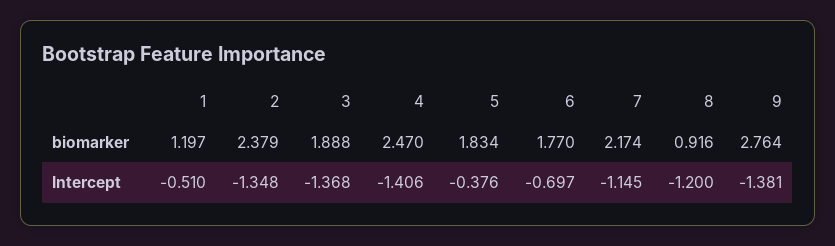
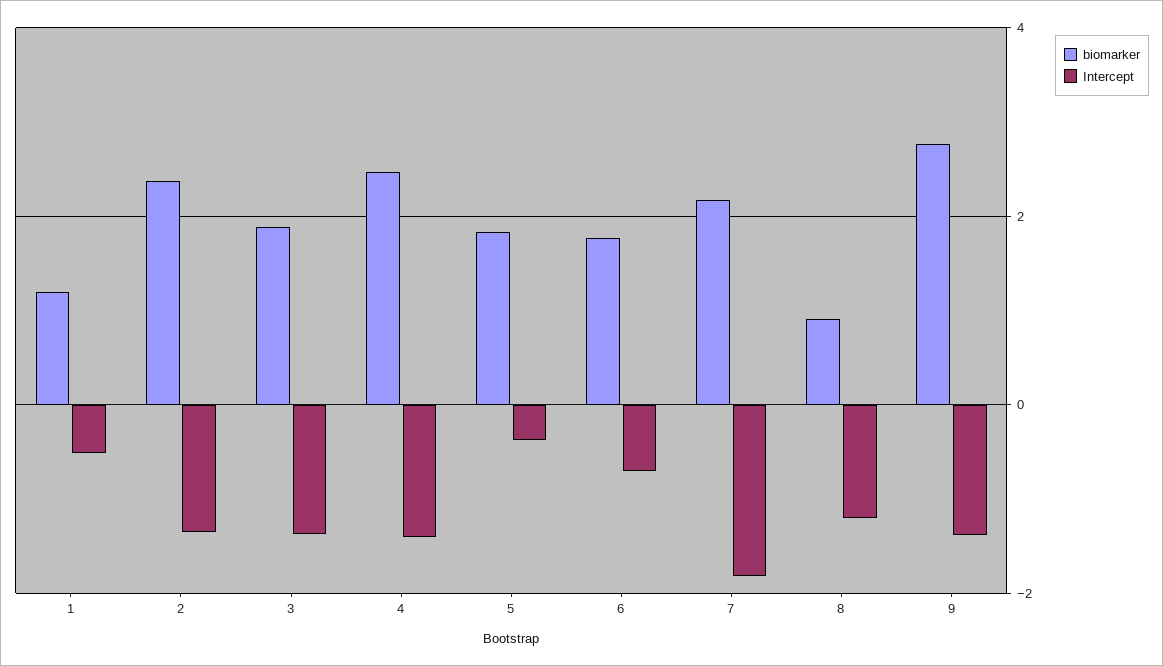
  {
    "biomarker": {
      "1": 1.197,
      "2": 2.379,
      "3": 1.888,
      "4": 2.47,
      "5": 1.834,
      "6": 1.77,
      "7": 2.174,
      "8": 0.916,
      "9": 2.764
    },
    "Intercept": {
      "1": -0.51,
      "2": -1.348,
      "3": -1.368,
      "4": -1.406,
      "5": -0.376,
      "6": -0.697,
-     "7": -1.145,
+     "7": -1.8,
      "8": -1.2,
      "9": -1.381
    }
  }

